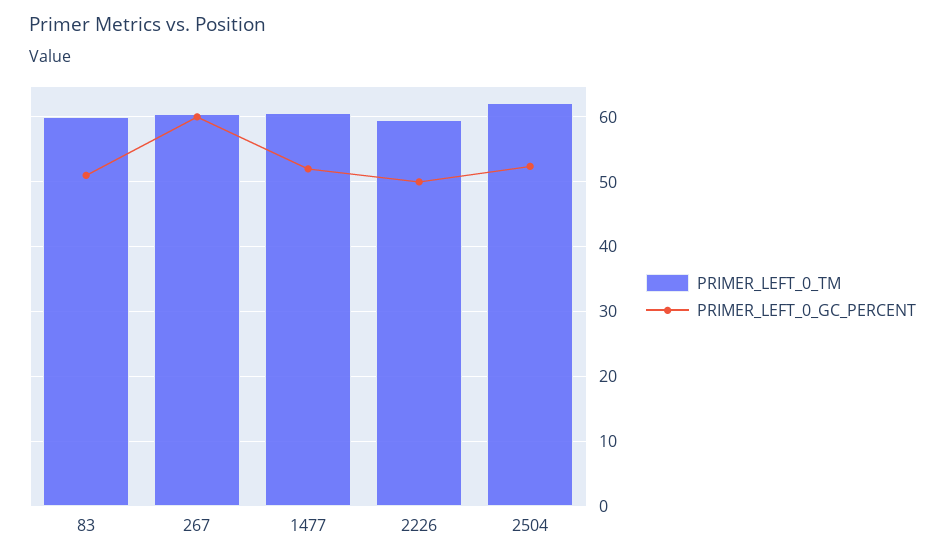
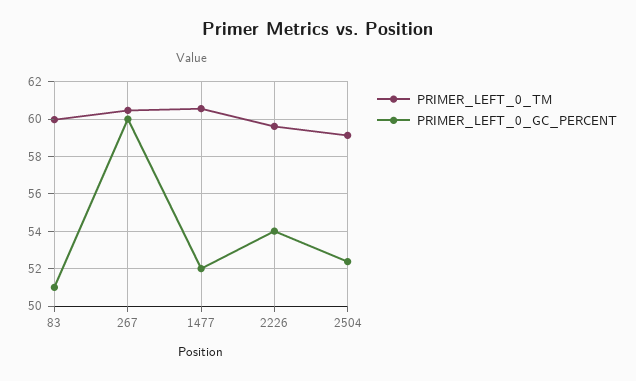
  {
    "PRIMER_LEFT_0_TM": {
      "83": 60,
      "267": 60.5,
      "1477": 60.5,
      "2226": 59.5,
-     "2504": 62
+     "2504": 59
    },
    "PRIMER_LEFT_0_GC_PERCENT": {
      "83": 51,
      "267": 60,
      "1477": 52,
-     "2226": 50,
+     "2226": 54,
      "2504": 52.5
    }
  }

